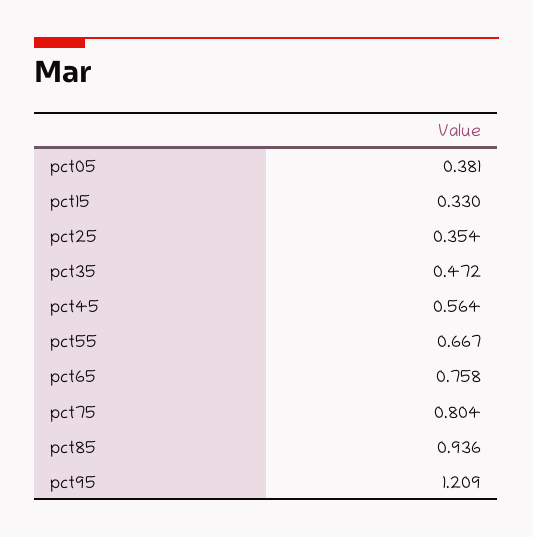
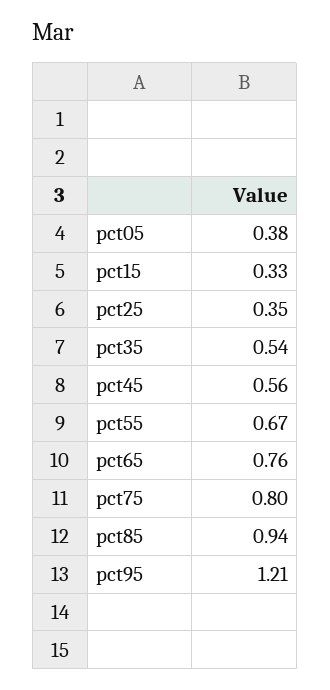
  {
    "pct05": 0.381,
    "pct15": 0.33,
    "pct25": 0.354,
-   "pct35": 0.472,
+   "pct35": 0.54,
    "pct45": 0.564,
    "pct55": 0.667,
    "pct65": 0.758,
    "pct75": 0.804,
    "pct85": 0.936,
    "pct95": 1.209
  }

